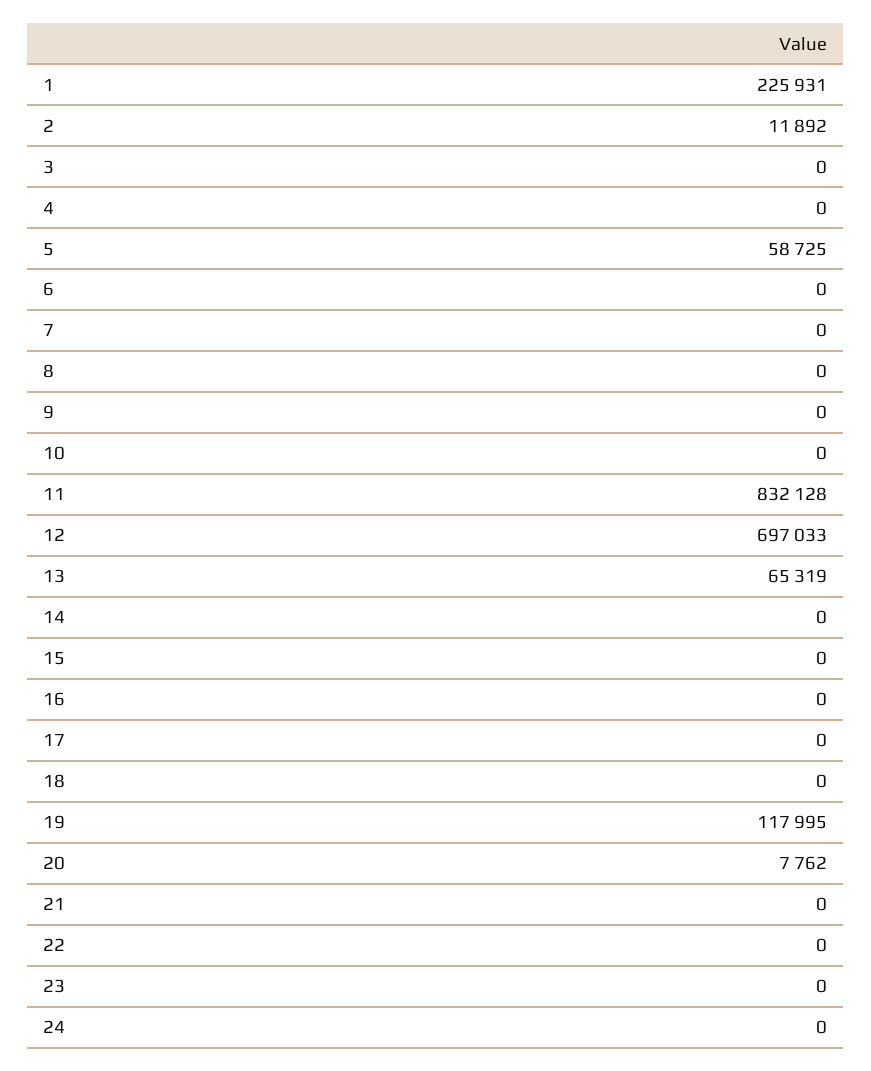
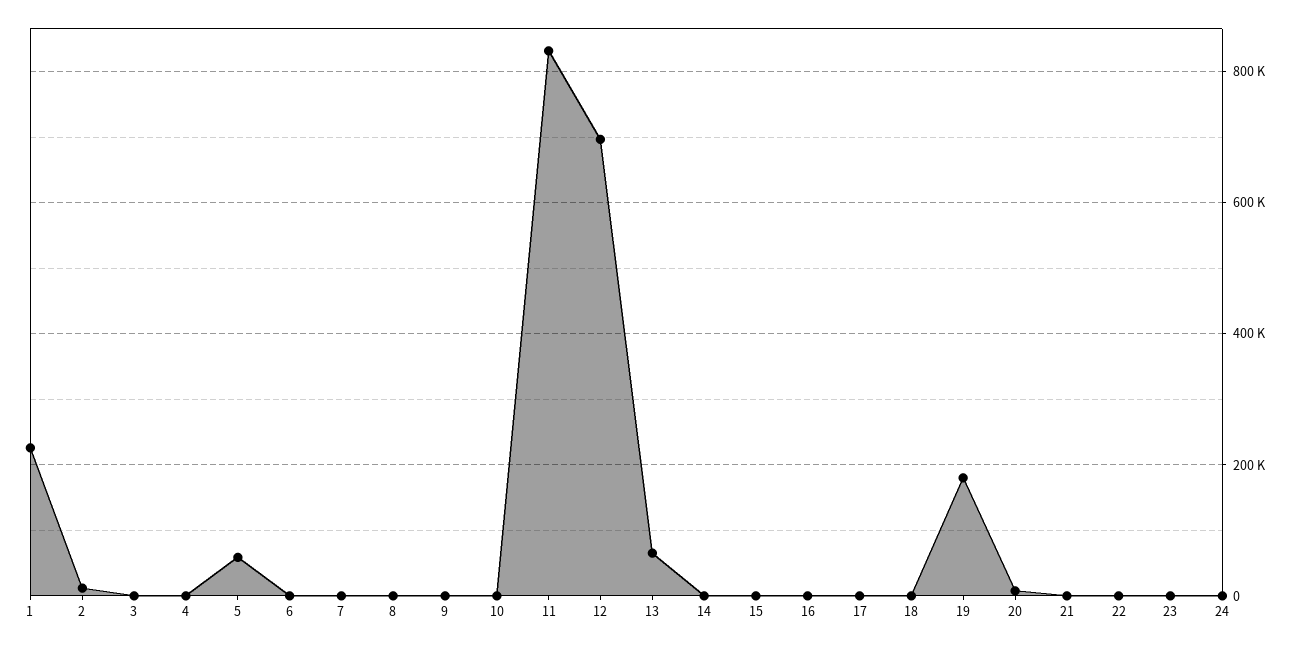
  {
    "1": 225931,
    "2": 11892,
    "3": 0,
    "4": 0,
    "5": 58725,
    "6": 0,
    "7": 0,
    "8": 0,
    "9": 0,
    "10": 0,
    "11": 832128,
    "12": 697033,
    "13": 65319,
    "14": 0,
    "15": 0,
    "16": 0,
    "17": 0,
    "18": 0,
-   "19": 117995,
+   "19": 180000,
    "20": 7762,
    "21": 0,
    "22": 0,
    "23": 0,
    "24": 0
  }

